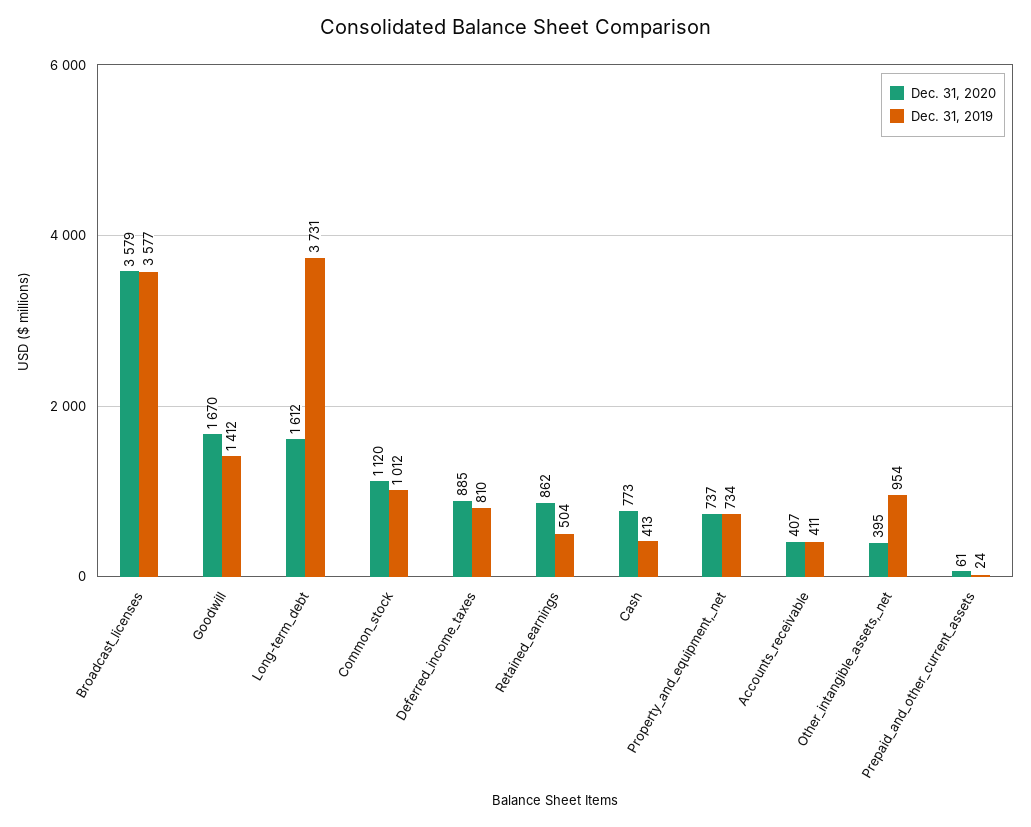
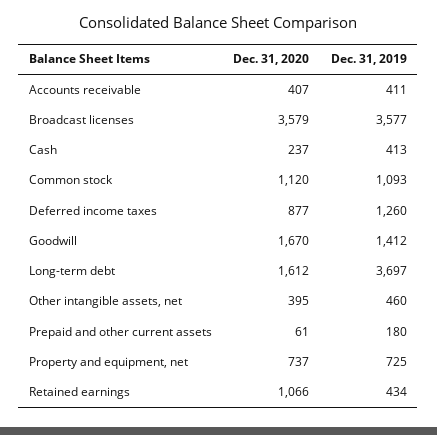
  {
    "Dec. 31, 2020": {
      "Broadcast_licenses": 3579,
      "Goodwill": 1670,
      "Long-term_debt": 1612,
      "Common_stock": 1120,
-     "Deferred_income_taxes": 885,
+     "Deferred_income_taxes": 877,
-     "Retained_earnings": 862,
+     "Retained_earnings": 1066,
-     "Cash": 773,
+     "Cash": 237,
      "Property_and_equipment,_net": 737,
      "Accounts_receivable": 407,
      "Other_intangible_assets,_net": 395,
      "Prepaid_and_other_current_assets": 61
    },
    "Dec. 31, 2019": {
      "Broadcast_licenses": 3577,
      "Goodwill": 1412,
-     "Long-term_debt": 3731,
+     "Long-term_debt": 3697,
-     "Common_stock": 1012,
+     "Common_stock": 1093,
-     "Deferred_income_taxes": 810,
+     "Deferred_income_taxes": 1260,
-     "Retained_earnings": 504,
+     "Retained_earnings": 434,
      "Cash": 413,
-     "Property_and_equipment,_net": 734,
+     "Property_and_equipment,_net": 725,
      "Accounts_receivable": 411,
-     "Other_intangible_assets,_net": 954,
+     "Other_intangible_assets,_net": 460,
-     "Prepaid_and_other_current_assets": 24
+     "Prepaid_and_other_current_assets": 180
    }
  }

